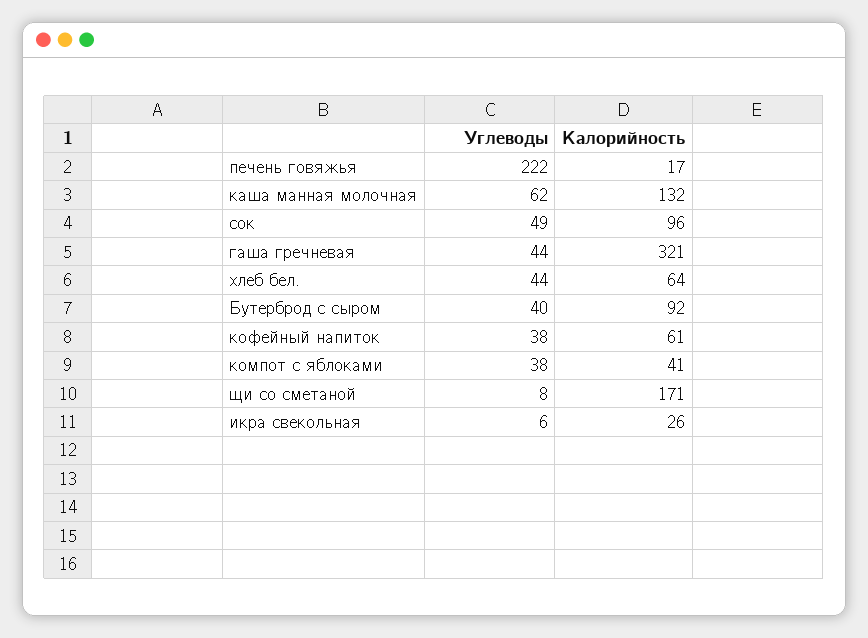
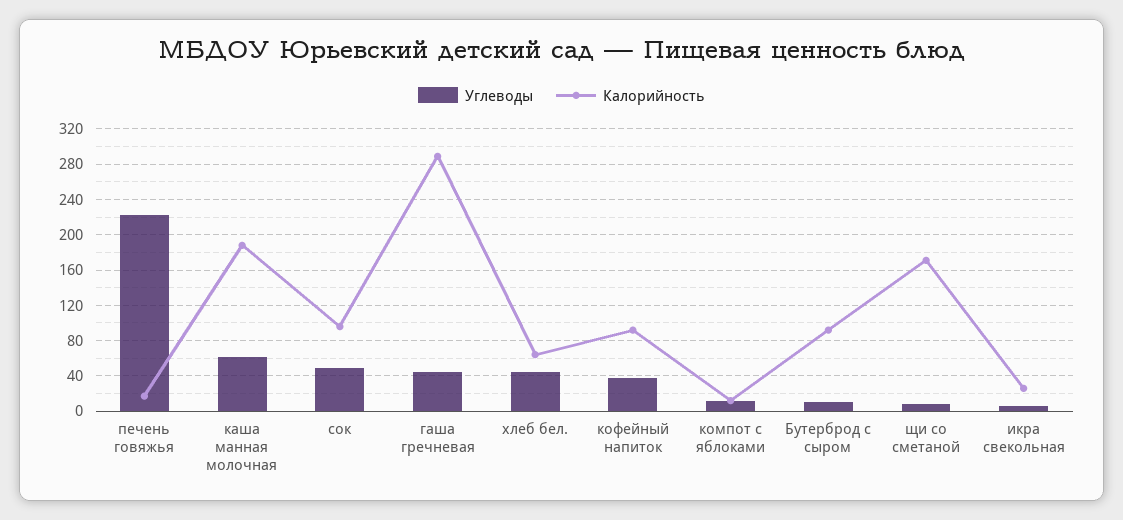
  {
    "Углеводы": {
      "печень говяжья": 222,
      "каша манная молочная": 62,
      "сок": 49,
      "гаша гречневая": 44,
      "хлеб бел.": 44,
-     "Бутерброд с сыром": 40,
+     "Бутерброд с сыром": 10,
      "кофейный напиток": 38,
-     "компот с яблоками": 38,
+     "компот с яблоками": 10,
      "щи со сметаной": 8,
      "икра свекольная": 6
    },
    "Калорийность": {
      "печень говяжья": 17,
-     "каша манная молочная": 132,
+     "каша манная молочная": 190,
      "сок": 96,
-     "гаша гречневая": 321,
+     "гаша гречневая": 290,
      "хлеб бел.": 64,
      "Бутерброд с сыром": 92,
-     "кофейный напиток": 61,
+     "кофейный напиток": 90,
-     "компот с яблоками": 41,
+     "компот с яблоками": 10,
      "щи со сметаной": 171,
      "икра свекольная": 26
    }
  }

